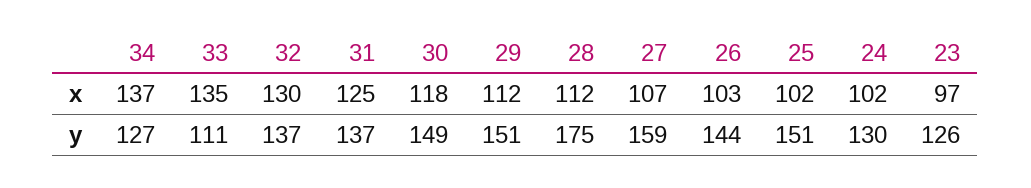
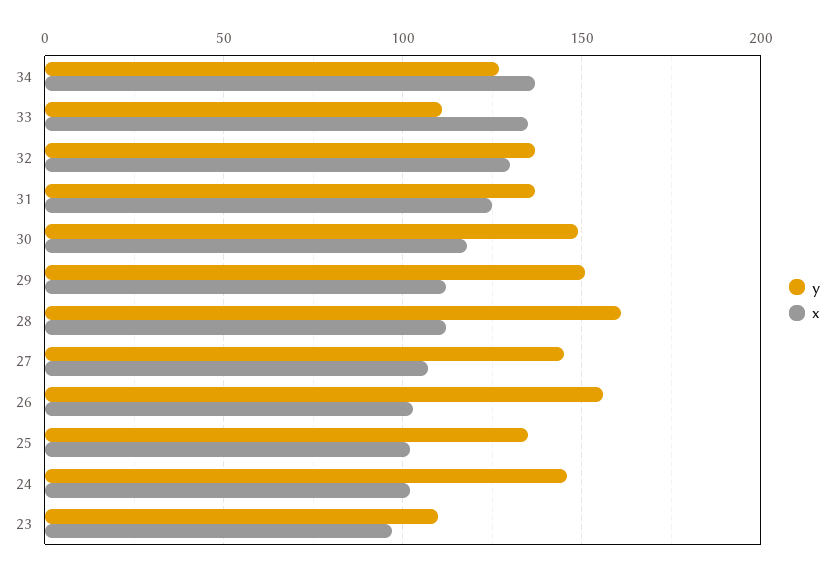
  {
    "x": {
      "34": 137,
      "33": 135,
      "32": 130,
      "31": 125,
      "30": 118,
      "29": 112,
      "28": 112,
      "27": 107,
      "26": 103,
      "25": 102,
      "24": 102,
      "23": 97
    },
    "y": {
      "34": 127,
      "33": 111,
      "32": 137,
      "31": 137,
      "30": 149,
      "29": 151,
-     "28": 175,
+     "28": 160,
-     "27": 159,
+     "27": 145,
-     "26": 144,
+     "26": 155,
-     "25": 151,
+     "25": 135,
-     "24": 130,
+     "24": 145,
-     "23": 126
+     "23": 110
    }
  }

